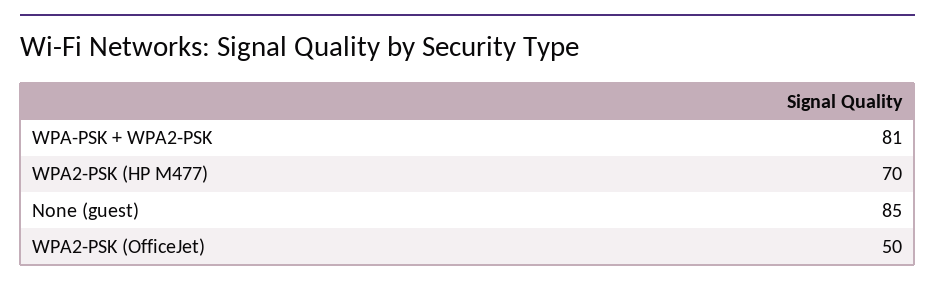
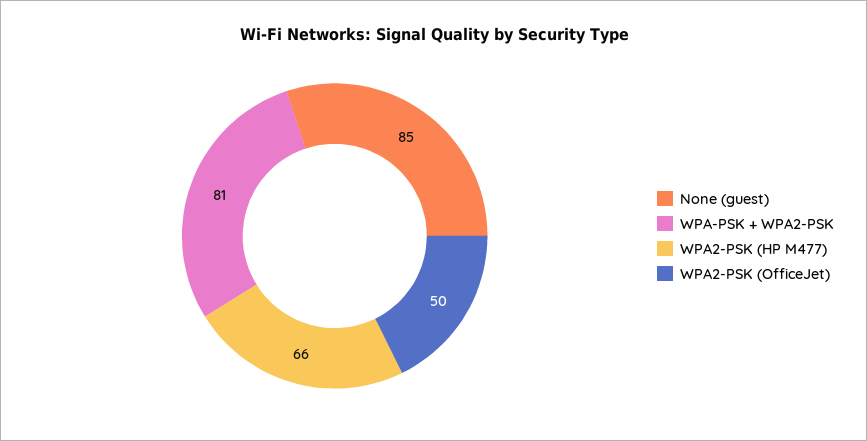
  {
    "WPA-PSK + WPA2-PSK": 81,
-   "WPA2-PSK (HP M477)": 70,
+   "WPA2-PSK (HP M477)": 66,
    "None (guest)": 85,
    "WPA2-PSK (OfficeJet)": 50
  }

